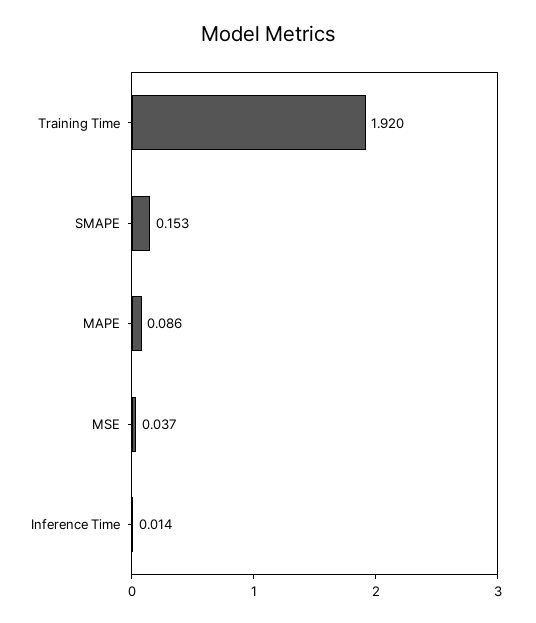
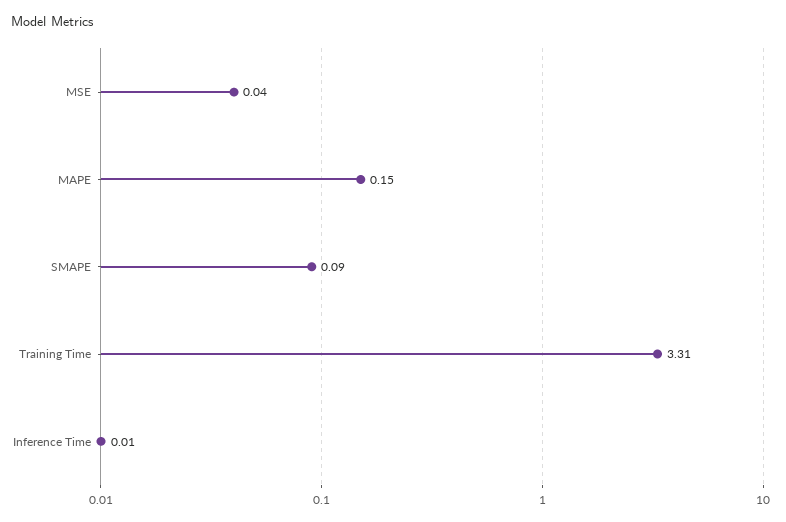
  {
-   "Training Time": 1.92,
+   "Training Time": 3.31,
-   "SMAPE": 0.153,
+   "SMAPE": 0.09,
-   "MAPE": 0.086,
+   "MAPE": 0.15,
    "MSE": 0.037,
    "Inference Time": 0.014
  }

